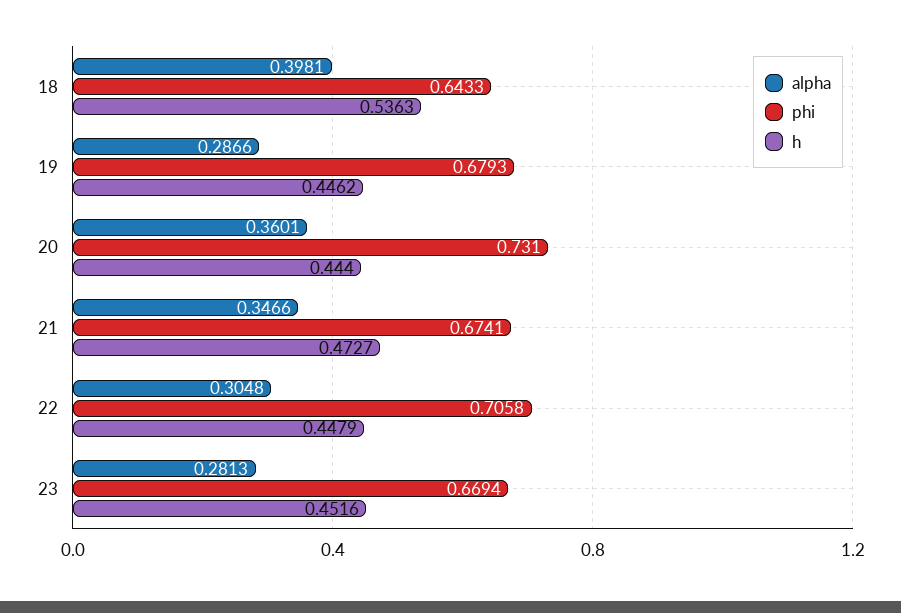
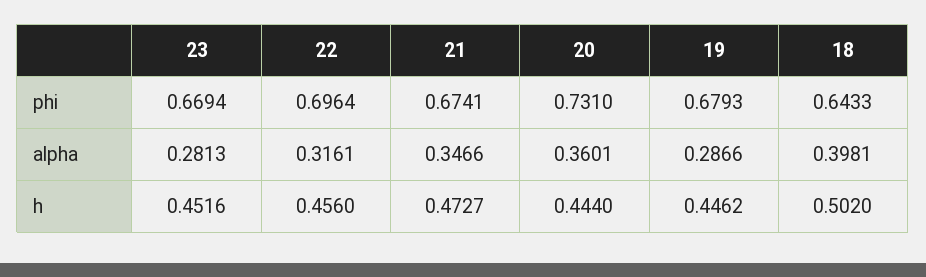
  {
    "alpha": {
      "18": 0.3981,
      "19": 0.2866,
      "20": 0.3601,
      "21": 0.3466,
-     "22": 0.3048,
+     "22": 0.3161,
      "23": 0.2813
    },
    "phi": {
      "18": 0.6433,
      "19": 0.6793,
      "20": 0.731,
      "21": 0.6741,
-     "22": 0.7058,
+     "22": 0.6964,
      "23": 0.6694
    },
    "h": {
-     "18": 0.5363,
+     "18": 0.502,
      "19": 0.4462,
      "20": 0.444,
      "21": 0.4727,
-     "22": 0.4479,
+     "22": 0.456,
      "23": 0.4516
    }
  }

